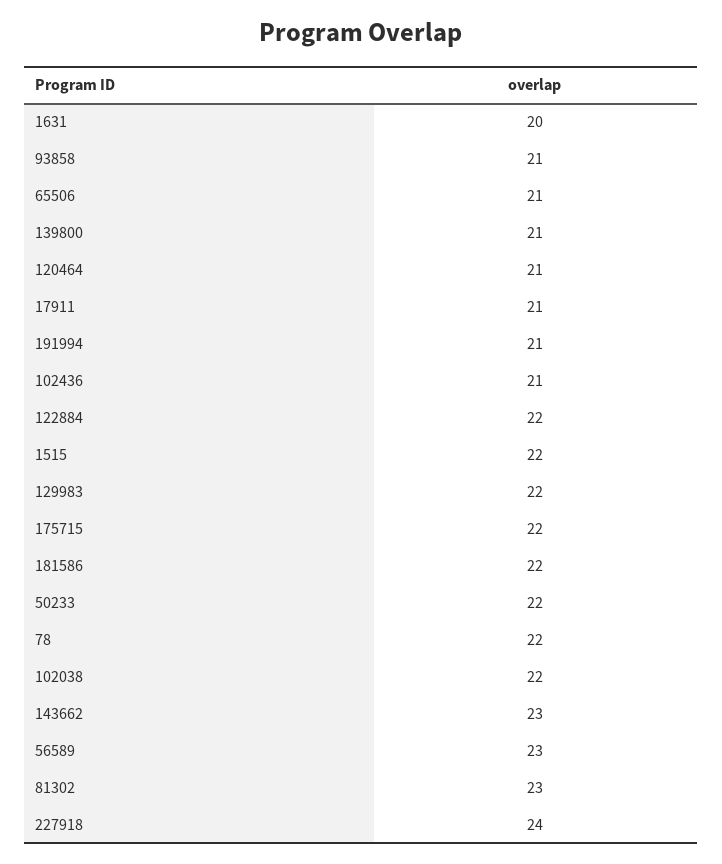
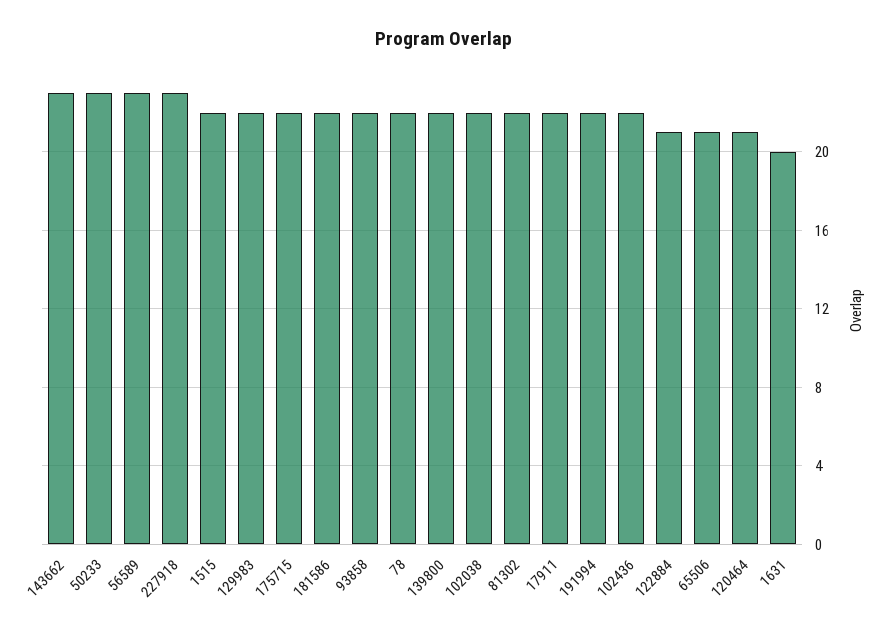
  {
    "1631": 20,
-   "93858": 21,
+   "93858": 22,
    "65506": 21,
-   "139800": 21,
+   "139800": 22,
    "120464": 21,
-   "17911": 21,
+   "17911": 22,
-   "191994": 21,
+   "191994": 22,
-   "102436": 21,
+   "102436": 22,
-   "122884": 22,
+   "122884": 21,
    "1515": 22,
    "129983": 22,
    "175715": 22,
    "181586": 22,
-   "50233": 22,
+   "50233": 23,
    "78": 22,
    "102038": 22,
    "143662": 23,
    "56589": 23,
-   "81302": 23,
+   "81302": 22,
-   "227918": 24
+   "227918": 23
  }

